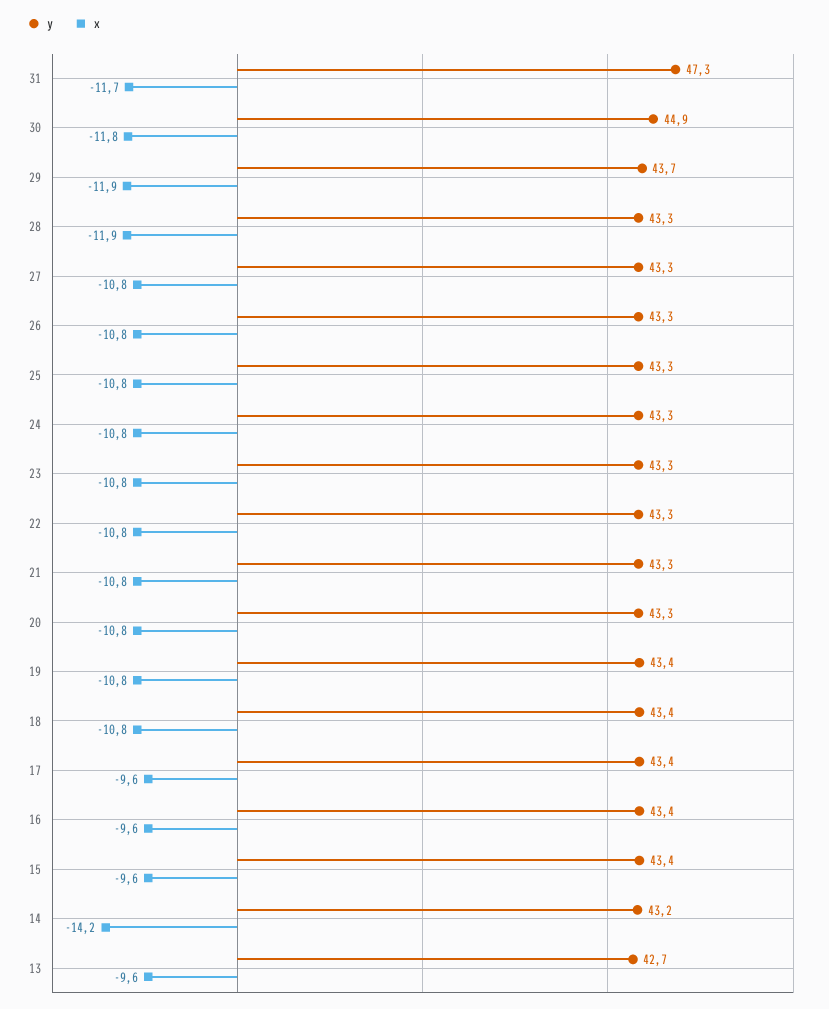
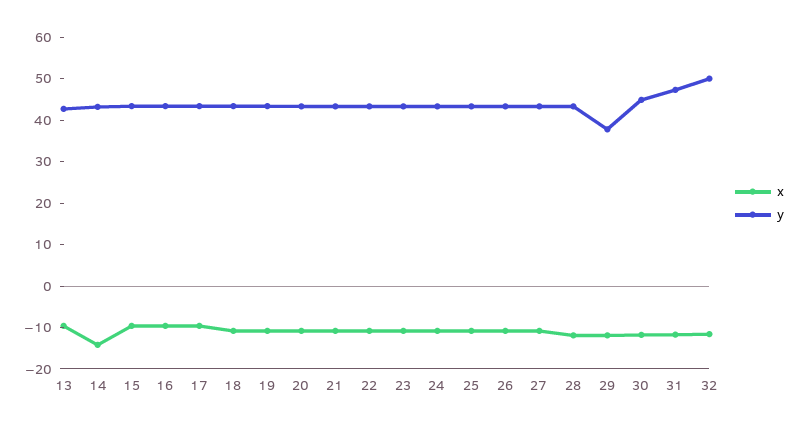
  {
    "y": {
      "31": 47.3,
      "30": 44.9,
-     "29": 43.7,
+     "29": 38,
      "28": 43.3,
      "27": 43.3,
      "26": 43.3,
      "25": 43.3,
      "24": 43.3,
      "23": 43.3,
      "22": 43.3,
      "21": 43.3,
      "20": 43.3,
      "19": 43.4,
      "18": 43.4,
      "17": 43.4,
      "16": 43.4,
      "15": 43.4,
      "14": 43.2,
-     "13": 42.7
+     "13": 42.7,
+     "32": 50
    },
    "x": {
      "31": -11.7,
      "30": -11.8,
      "29": -11.9,
      "28": -11.9,
      "27": -10.8,
      "26": -10.8,
      "25": -10.8,
      "24": -10.8,
      "23": -10.8,
      "22": -10.8,
      "21": -10.8,
      "20": -10.8,
      "19": -10.8,
      "18": -10.8,
      "17": -9.6,
      "16": -9.6,
      "15": -9.6,
      "14": -14.2,
-     "13": -9.6
+     "13": -9.6,
+     "32": -12
    }
  }

